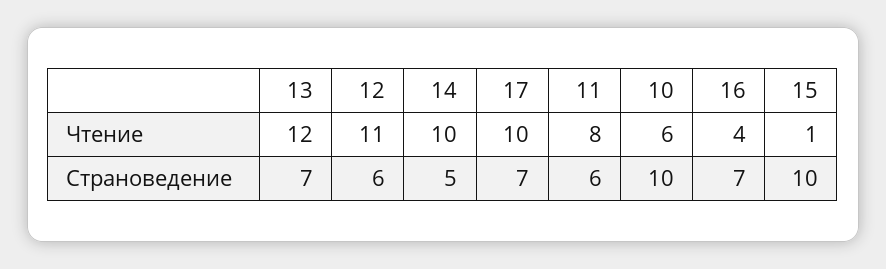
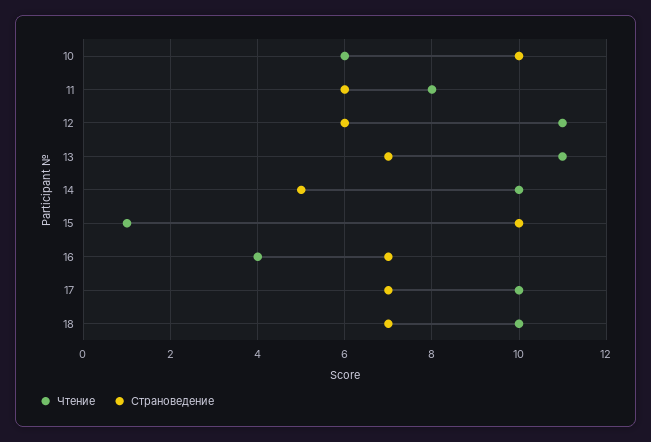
  {
    "Чтение": {
-     "13": 12,
+     "13": 11,
      "12": 11,
      "14": 10,
      "17": 10,
      "11": 8,
      "10": 6,
      "16": 4,
-     "15": 1
+     "15": 1,
+     "18": 10
    },
    "Страноведение": {
      "13": 7,
      "12": 6,
      "14": 5,
      "17": 7,
      "11": 6,
      "10": 10,
      "16": 7,
-     "15": 10
+     "15": 10,
+     "18": 7
    }
  }

